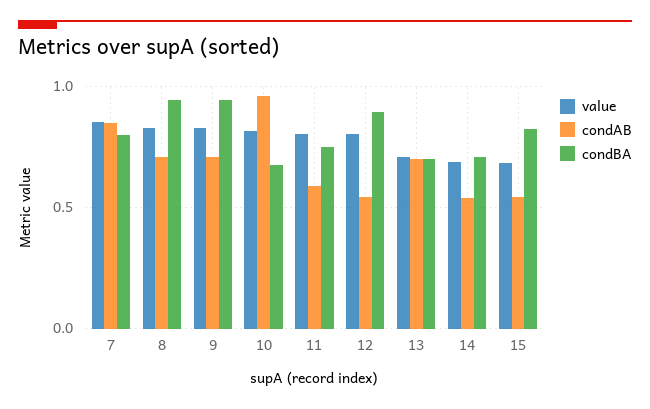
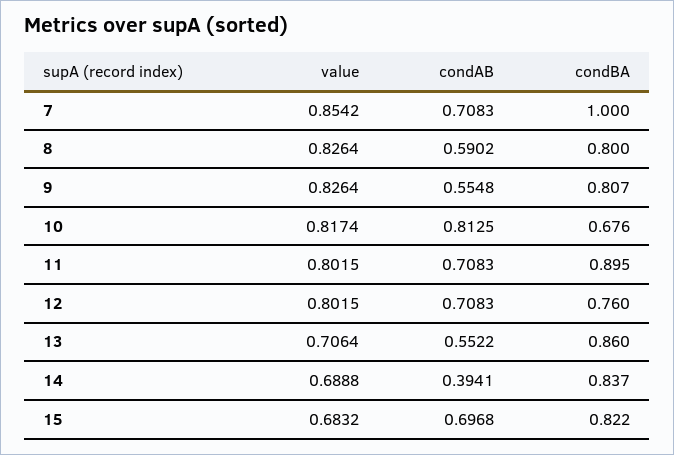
  {
    "value": {
      "7": 0.8542,
      "8": 0.8264,
      "9": 0.8264,
      "10": 0.8174,
      "11": 0.8015,
      "12": 0.8015,
      "13": 0.7064,
      "14": 0.6888,
      "15": 0.6832
    },
    "condAB": {
-     "7": 0.85,
+     "7": 0.7083,
-     "8": 0.7,
+     "8": 0.5902,
-     "9": 0.7,
+     "9": 0.5548,
-     "10": 0.95,
+     "10": 0.8125,
-     "11": 0.6,
+     "11": 0.7083,
-     "12": 0.55,
+     "12": 0.7083,
-     "13": 0.7,
+     "13": 0.5522,
-     "14": 0.55,
+     "14": 0.3941,
-     "15": 0.55
+     "15": 0.6968
    },
    "condBA": {
-     "7": 0.8,
+     "7": 1,
-     "8": 0.95,
+     "8": 0.8,
-     "9": 0.95,
+     "9": 0.807,
      "10": 0.676,
-     "11": 0.75,
+     "11": 0.895,
-     "12": 0.9,
+     "12": 0.76,
-     "13": 0.7,
+     "13": 0.86,
-     "14": 0.7,
+     "14": 0.837,
      "15": 0.822
    }
  }

